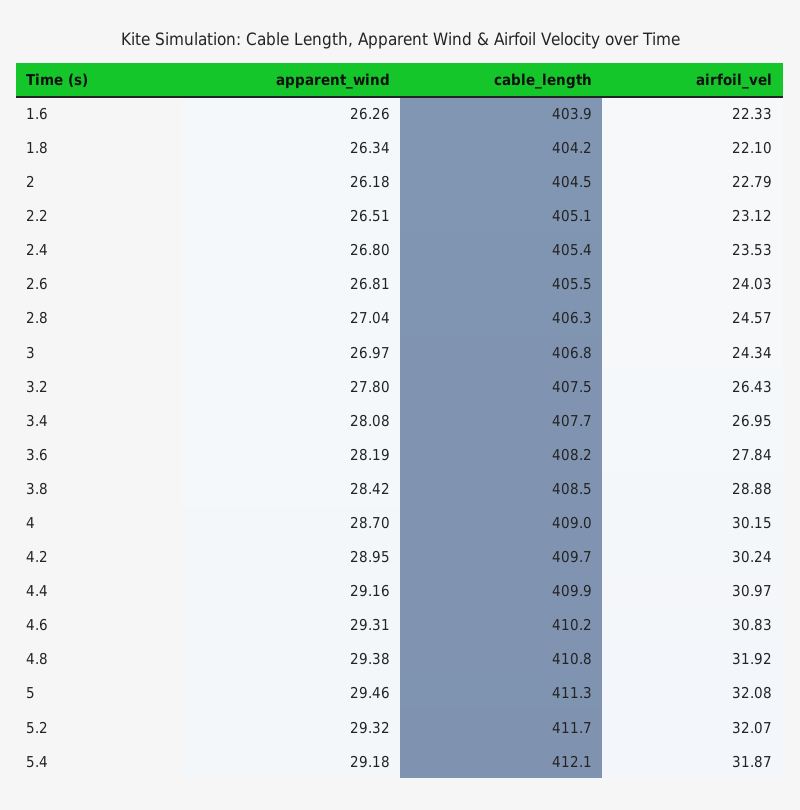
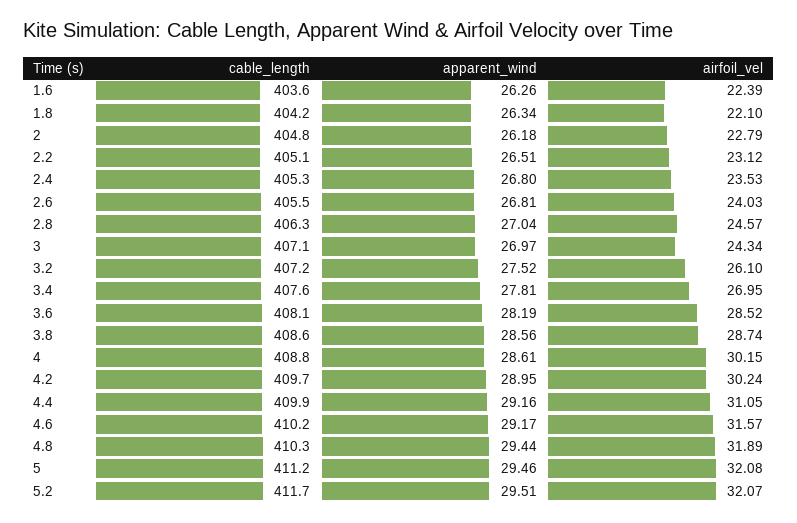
  {
    "apparent_wind": {
      "1.6": 26.26,
      "1.8": 26.34,
      "2": 26.18,
      "2.2": 26.51,
      "2.4": 26.8,
      "2.6": 26.81,
      "2.8": 27.04,
      "3": 26.97,
-     "3.2": 27.8,
+     "3.2": 27.52,
-     "3.4": 28.08,
+     "3.4": 27.81,
      "3.6": 28.19,
-     "3.8": 28.42,
+     "3.8": 28.56,
-     "4": 28.7,
+     "4": 28.61,
      "4.2": 28.95,
      "4.4": 29.16,
-     "4.6": 29.31,
+     "4.6": 29.17,
-     "4.8": 29.38,
+     "4.8": 29.44,
      "5": 29.46,
-     "5.2": 29.32,
+     "5.2": 29.51
-     "5.4": 29.18
    },
    "cable_length": {
-     "1.6": 403.9,
+     "1.6": 403.6,
      "1.8": 404.2,
-     "2": 404.5,
+     "2": 404.8,
      "2.2": 405.1,
-     "2.4": 405.4,
+     "2.4": 405.3,
      "2.6": 405.5,
      "2.8": 406.3,
-     "3": 406.8,
+     "3": 407.1,
-     "3.2": 407.5,
+     "3.2": 407.2,
-     "3.4": 407.7,
+     "3.4": 407.6,
-     "3.6": 408.2,
+     "3.6": 408.1,
-     "3.8": 408.5,
+     "3.8": 408.6,
-     "4": 409,
+     "4": 408.8,
      "4.2": 409.7,
      "4.4": 409.9,
      "4.6": 410.2,
-     "4.8": 410.8,
+     "4.8": 410.3,
-     "5": 411.3,
+     "5": 411.2,
-     "5.2": 411.7,
+     "5.2": 411.7
-     "5.4": 412.1
    },
    "airfoil_vel": {
-     "1.6": 22.33,
+     "1.6": 22.39,
      "1.8": 22.1,
      "2": 22.79,
      "2.2": 23.12,
      "2.4": 23.53,
      "2.6": 24.03,
      "2.8": 24.57,
      "3": 24.34,
-     "3.2": 26.43,
+     "3.2": 26.1,
      "3.4": 26.95,
-     "3.6": 27.84,
+     "3.6": 28.52,
-     "3.8": 28.88,
+     "3.8": 28.74,
      "4": 30.15,
      "4.2": 30.24,
-     "4.4": 30.97,
+     "4.4": 31.05,
-     "4.6": 30.83,
+     "4.6": 31.57,
-     "4.8": 31.92,
+     "4.8": 31.89,
      "5": 32.08,
-     "5.2": 32.07,
+     "5.2": 32.07
-     "5.4": 31.87
    }
  }

